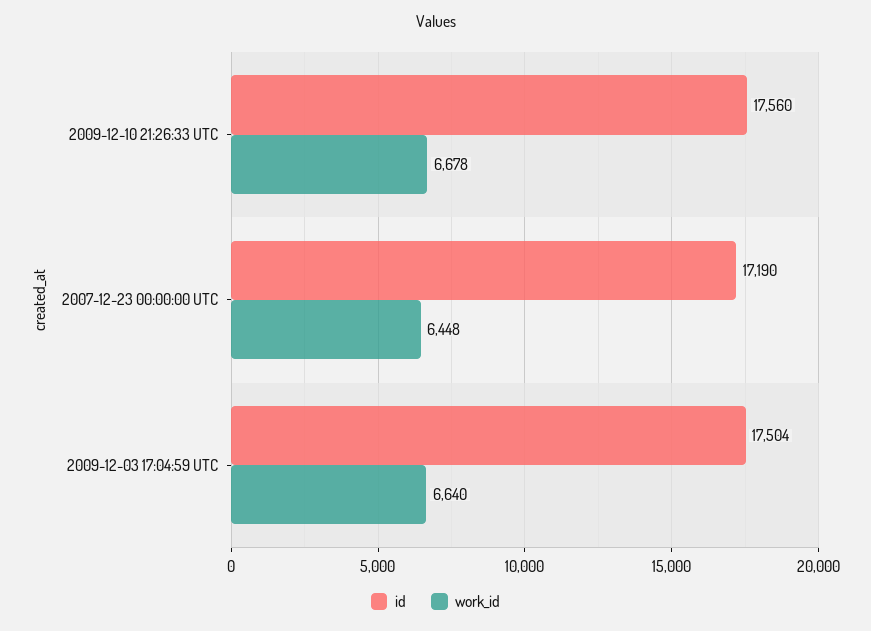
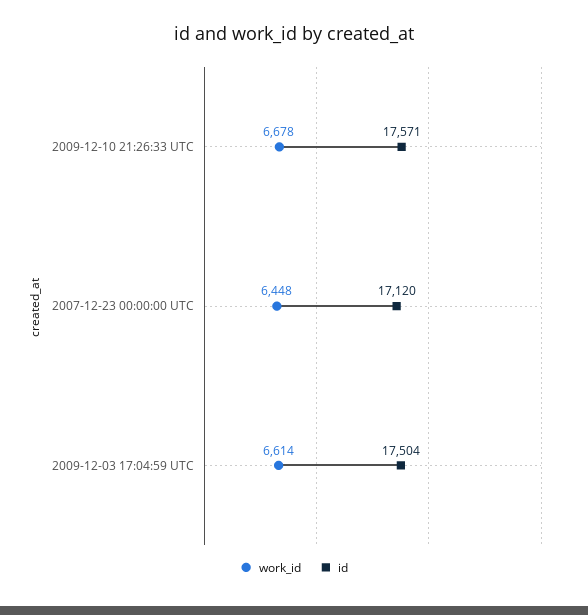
  {
    "id": {
-     "2009-12-10 21:26:33 UTC": 17560,
+     "2009-12-10 21:26:33 UTC": 17571,
-     "2007-12-23 00:00:00 UTC": 17190,
+     "2007-12-23 00:00:00 UTC": 17120,
      "2009-12-03 17:04:59 UTC": 17504
    },
    "work_id": {
      "2009-12-10 21:26:33 UTC": 6678,
      "2007-12-23 00:00:00 UTC": 6448,
-     "2009-12-03 17:04:59 UTC": 6640
+     "2009-12-03 17:04:59 UTC": 6614
    }
  }

